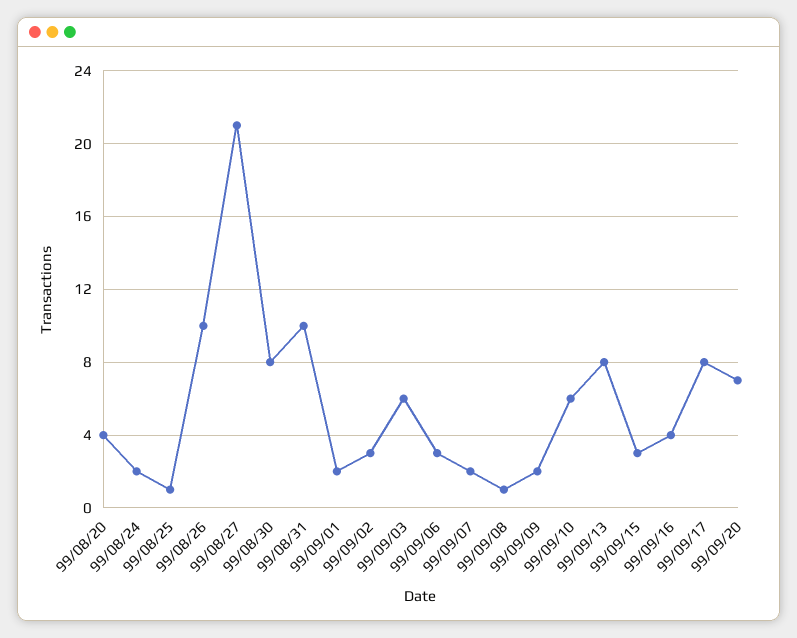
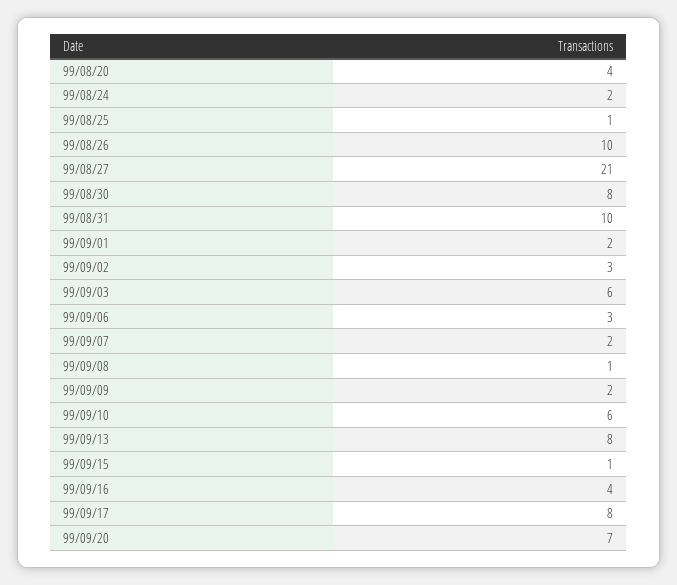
  {
    "99/08/20": 4,
    "99/08/24": 2,
    "99/08/25": 1,
    "99/08/26": 10,
    "99/08/27": 21,
    "99/08/30": 8,
    "99/08/31": 10,
    "99/09/01": 2,
    "99/09/02": 3,
    "99/09/03": 6,
    "99/09/06": 3,
    "99/09/07": 2,
    "99/09/08": 1,
    "99/09/09": 2,
    "99/09/10": 6,
    "99/09/13": 8,
-   "99/09/15": 3,
+   "99/09/15": 1,
    "99/09/16": 4,
    "99/09/17": 8,
    "99/09/20": 7
  }

